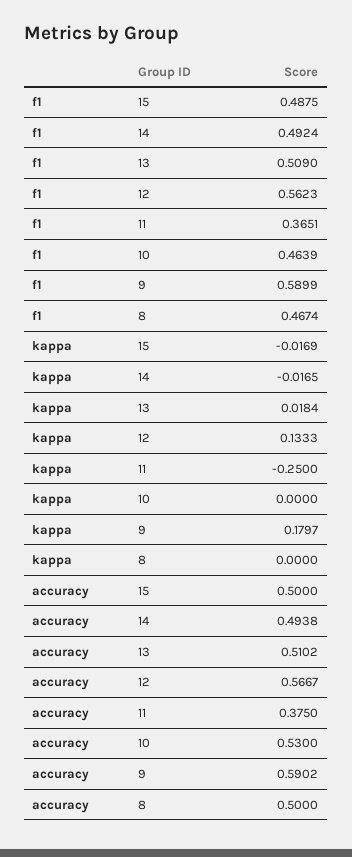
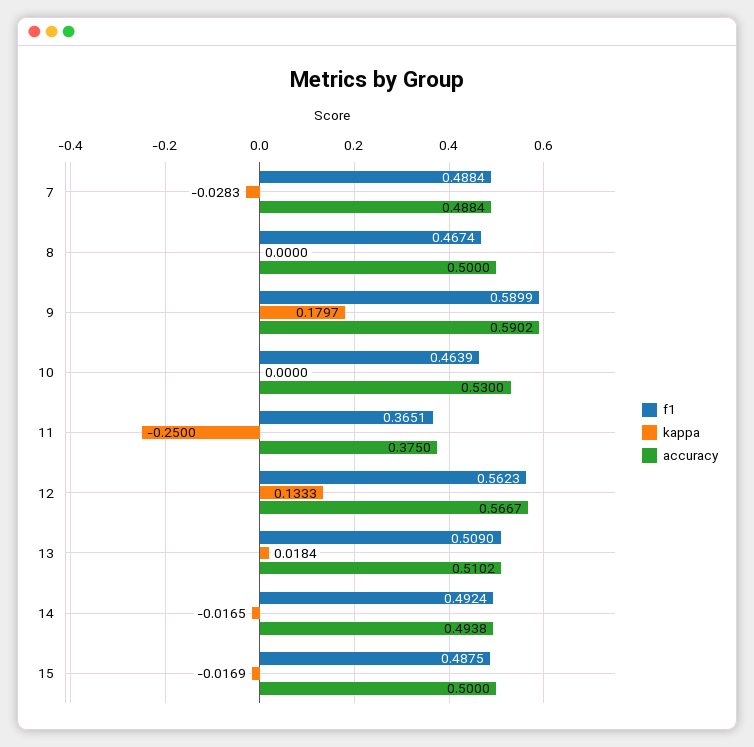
  {
    "f1": {
      "15": 0.4875,
      "14": 0.4924,
      "13": 0.509,
      "12": 0.5623,
      "11": 0.3651,
      "10": 0.4639,
      "9": 0.5899,
-     "8": 0.4674
+     "8": 0.4674,
+     "7": 0.4884
    },
    "kappa": {
      "15": -0.0169,
      "14": -0.0165,
      "13": 0.0184,
      "12": 0.1333,
      "11": -0.25,
      "10": 0,
      "9": 0.1797,
-     "8": 0
+     "8": 0,
+     "7": -0.0283
    },
    "accuracy": {
      "15": 0.5,
      "14": 0.4938,
      "13": 0.5102,
      "12": 0.5667,
      "11": 0.375,
      "10": 0.53,
      "9": 0.5902,
-     "8": 0.5
+     "8": 0.5,
+     "7": 0.4884
    }
  }

